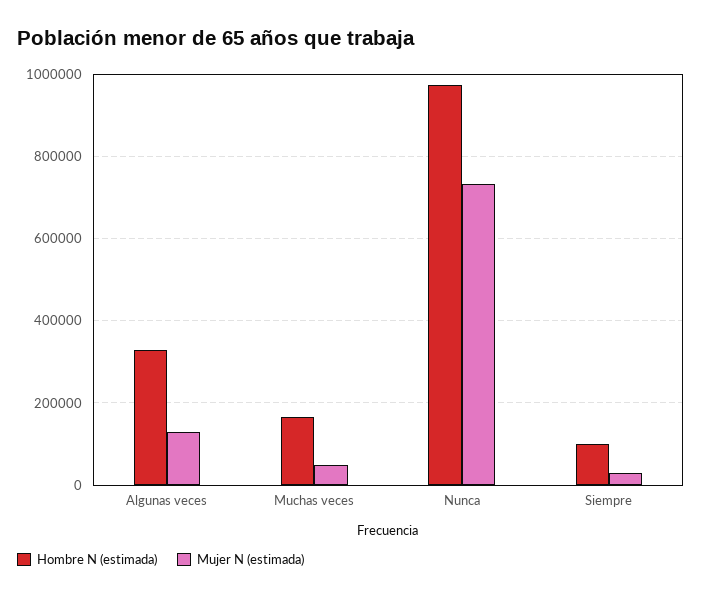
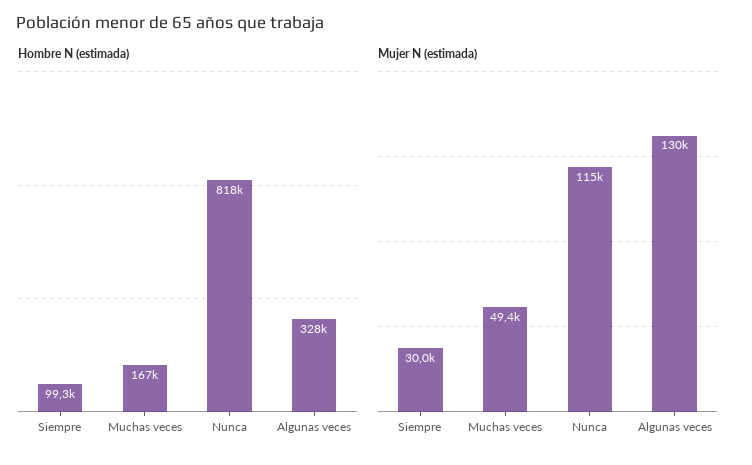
  {
    "Hombre N (estimada)": {
      "Algunas veces": 328000,
      "Muchas veces": 167000,
-     "Nunca": 980000,
+     "Nunca": 818000,
      "Siempre": 99300
    },
    "Mujer N (estimada)": {
      "Algunas veces": 130000,
      "Muchas veces": 49400,
-     "Nunca": 740000,
+     "Nunca": 115000,
      "Siempre": 30000
    }
  }

